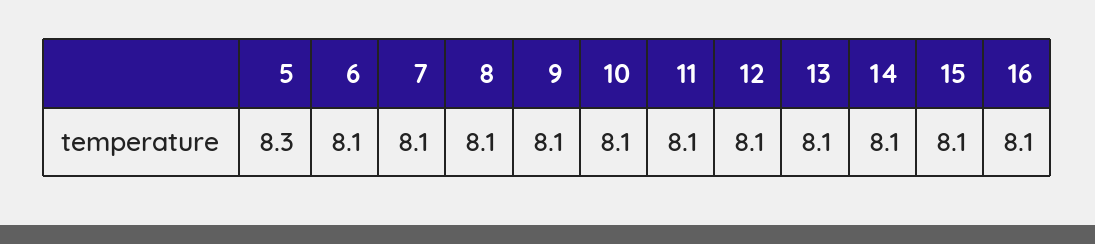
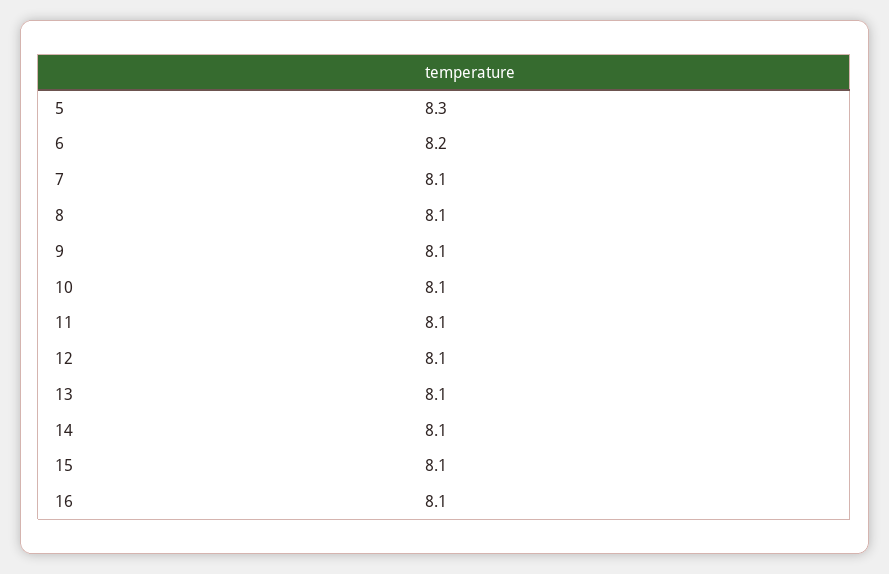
  {
    "5": 8.3,
-   "6": 8.1,
+   "6": 8.2,
    "7": 8.1,
    "8": 8.1,
    "9": 8.1,
    "10": 8.1,
    "11": 8.1,
    "12": 8.1,
    "13": 8.1,
    "14": 8.1,
    "15": 8.1,
    "16": 8.1
  }

